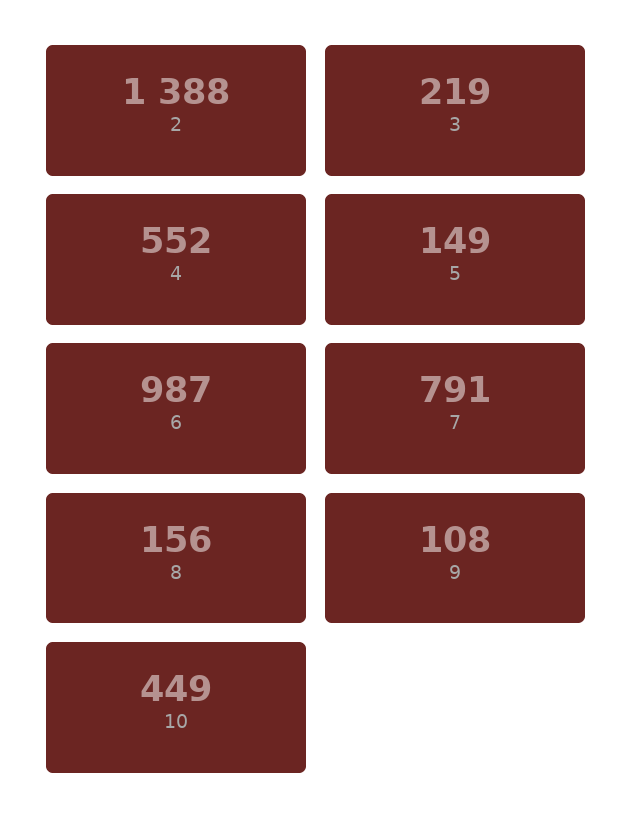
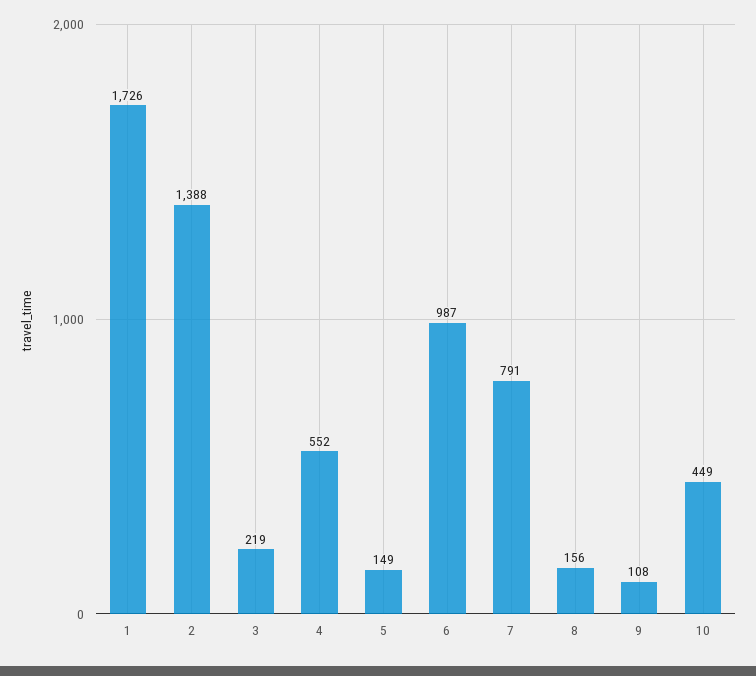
  {
    "2": 1388,
    "3": 219,
    "4": 552,
    "5": 149,
    "6": 987,
    "7": 791,
    "8": 156,
    "9": 108,
-   "10": 449
+   "10": 449,
+   "1": 1726
  }

